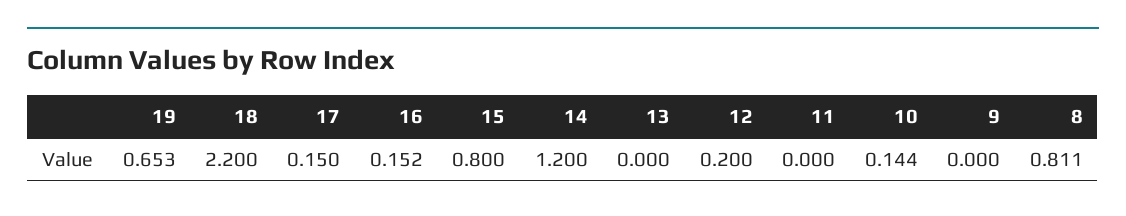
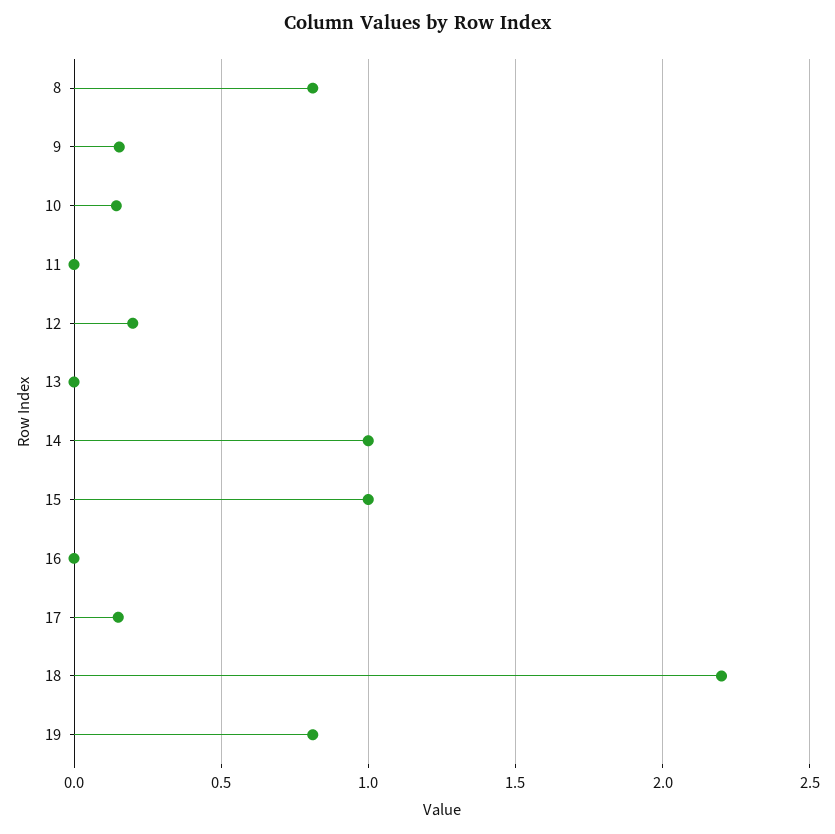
  {
-   "19": 0.653,
+   "19": 0.8,
    "18": 2.2,
    "17": 0.15,
-   "16": 0.152,
+   "16": 0,
-   "15": 0.8,
+   "15": 1,
-   "14": 1.2,
+   "14": 1,
    "13": 0,
    "12": 0.2,
    "11": 0,
    "10": 0.144,
-   "9": 0,
+   "9": 0.15,
    "8": 0.811
  }

